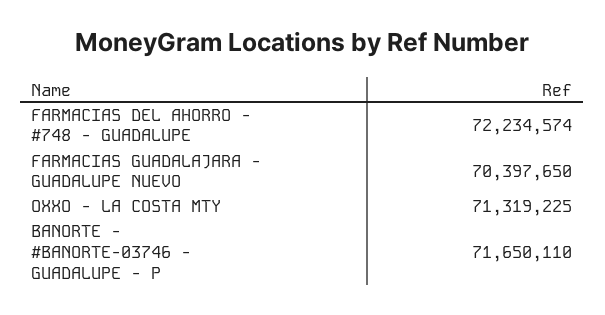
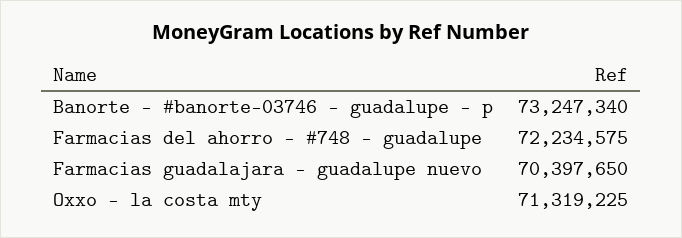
  {
-   "FARMACIAS DEL AHORRO - #748 - GUADALUPE": 72234574,
+   "FARMACIAS DEL AHORRO - #748 - GUADALUPE": 72234575,
    "FARMACIAS GUADALAJARA - GUADALUPE NUEVO": 70397650,
    "OXXO - LA COSTA MTY": 71319225,
-   "BANORTE - #BANORTE-03746 - GUADALUPE - P": 71650110
+   "BANORTE - #BANORTE-03746 - GUADALUPE - P": 73247340
  }

